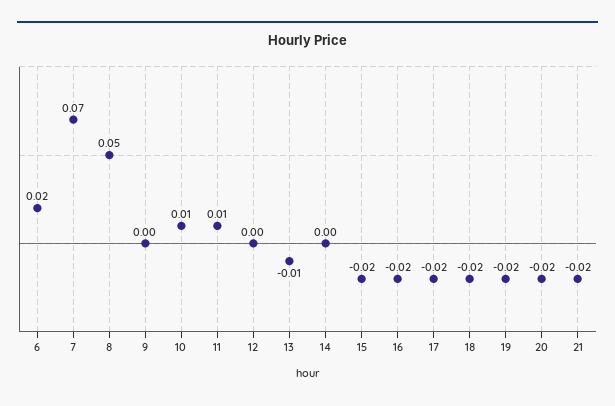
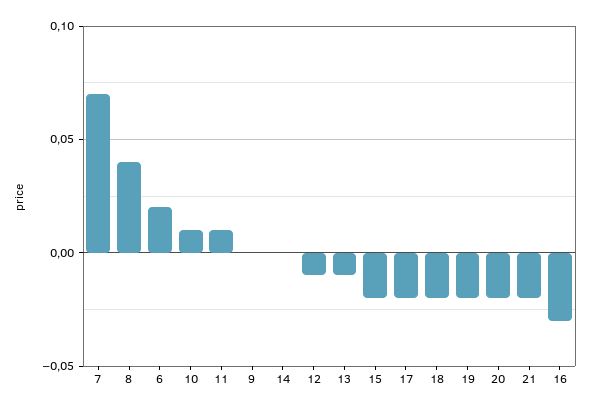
  {
    "6": 0.02,
    "7": 0.07,
-   "8": 0.05,
+   "8": 0.04,
    "9": 0,
    "10": 0.01,
    "11": 0.01,
-   "12": 0,
+   "12": -0.01,
    "13": -0.01,
    "14": 0,
    "15": -0.02,
-   "16": -0.02,
+   "16": -0.03,
    "17": -0.02,
    "18": -0.02,
    "19": -0.02,
    "20": -0.02,
    "21": -0.02
  }

